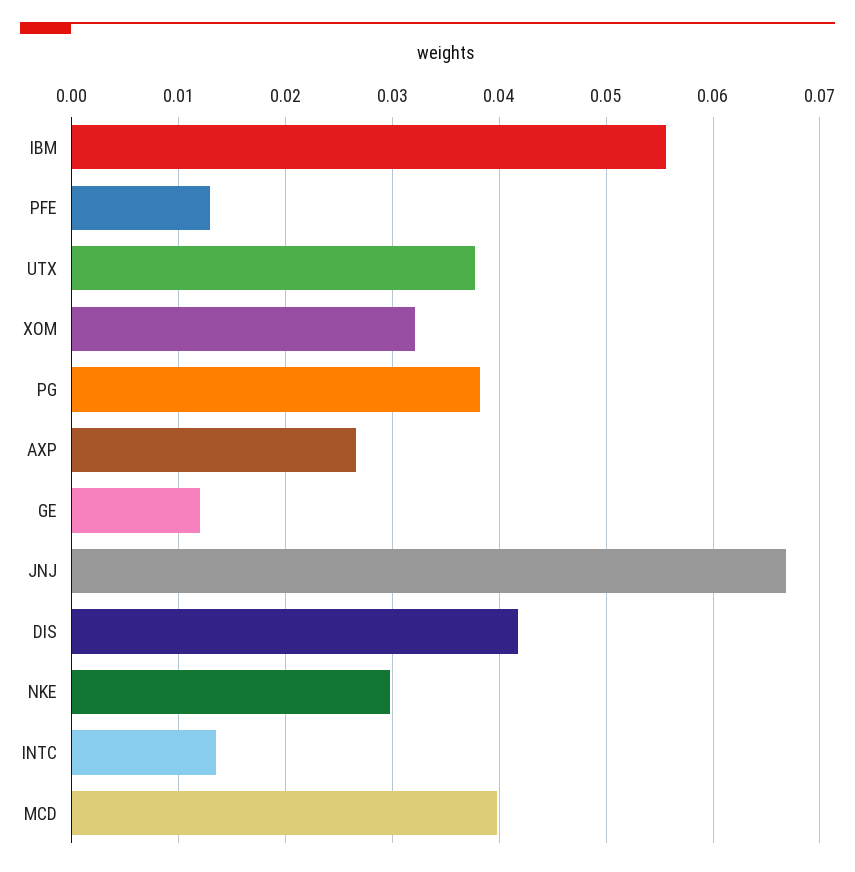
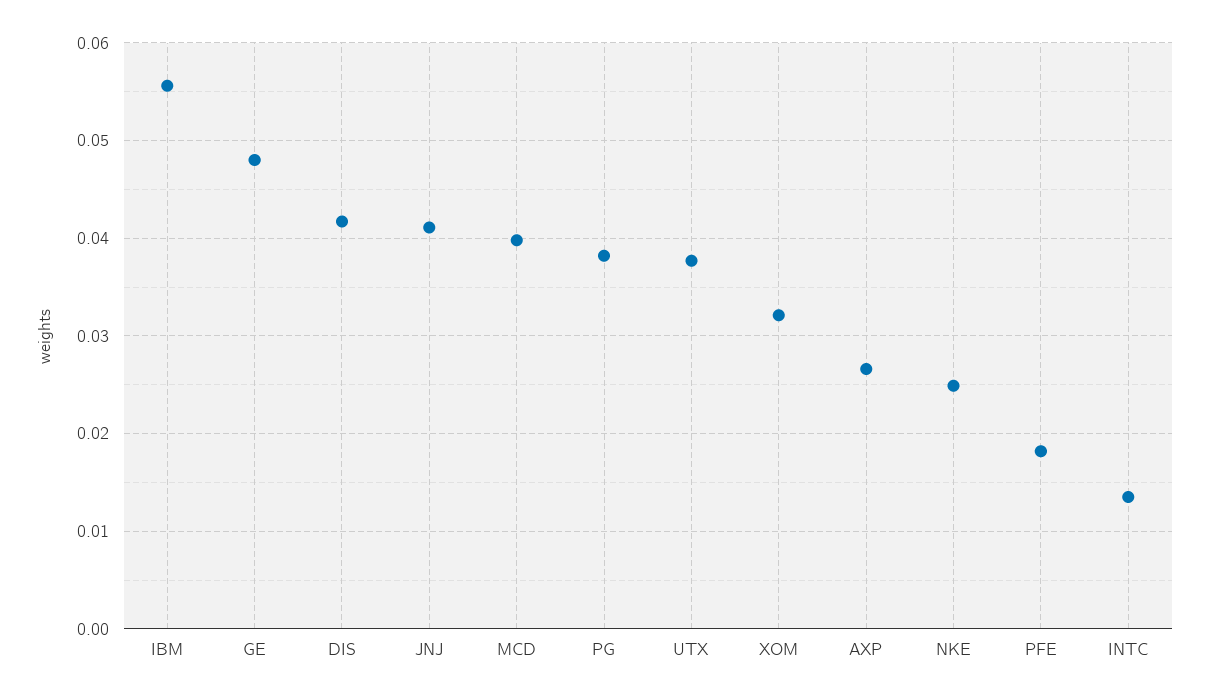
  {
    "IBM": 0.056,
-   "PFE": 0.013,
+   "PFE": 0.018,
    "UTX": 0.038,
    "XOM": 0.032,
    "PG": 0.038,
    "AXP": 0.027,
-   "GE": 0.012,
+   "GE": 0.048,
-   "JNJ": 0.067,
+   "JNJ": 0.041,
    "DIS": 0.042,
-   "NKE": 0.03,
+   "NKE": 0.025,
    "INTC": 0.014,
    "MCD": 0.04
  }

